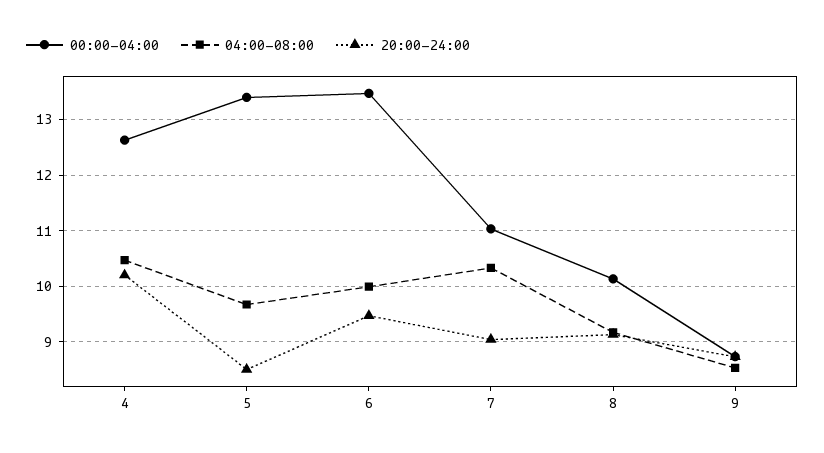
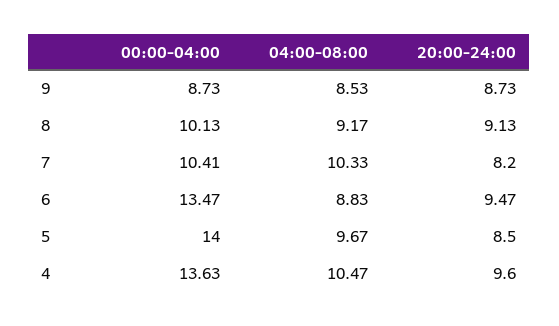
  {
    "00:00-04:00": {
-     "4": 12.6,
+     "4": 13.63,
-     "5": 13.4,
+     "5": 14,
      "6": 13.47,
-     "7": 11,
+     "7": 10.41,
      "8": 10.13,
      "9": 8.73
    },
    "04:00-08:00": {
      "4": 10.47,
      "5": 9.67,
-     "6": 10,
+     "6": 8.83,
      "7": 10.33,
      "8": 9.17,
      "9": 8.53
    },
    "20:00-24:00": {
-     "4": 10.2,
+     "4": 9.6,
      "5": 8.5,
      "6": 9.47,
-     "7": 9,
+     "7": 8.2,
      "8": 9.13,
      "9": 8.73
    }
  }

